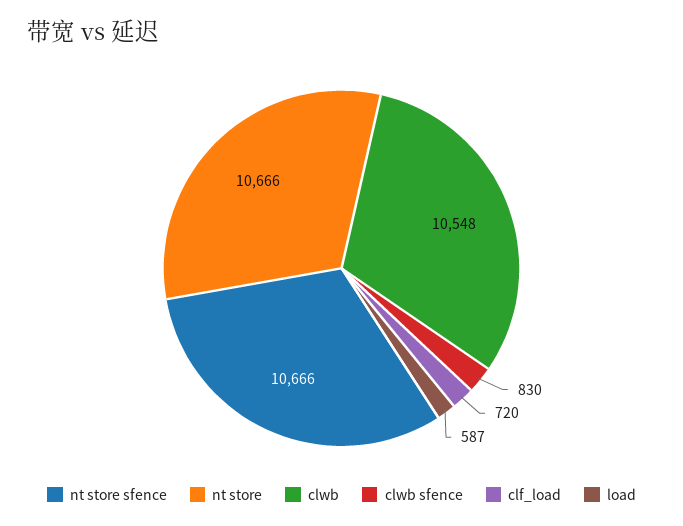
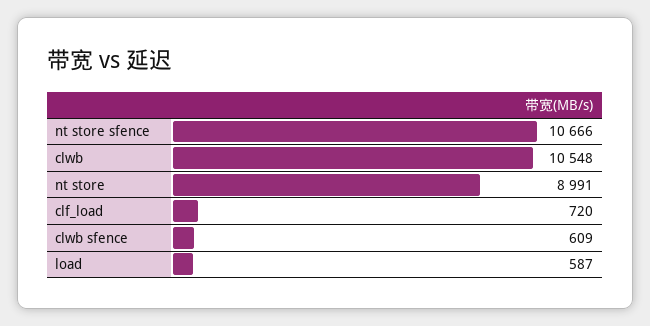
  {
    "nt store sfence": 10666,
-   "nt store": 10666,
+   "nt store": 8991,
    "clwb": 10548,
-   "clwb sfence": 830,
+   "clwb sfence": 609,
    "clf_load": 720,
    "load": 587
  }

